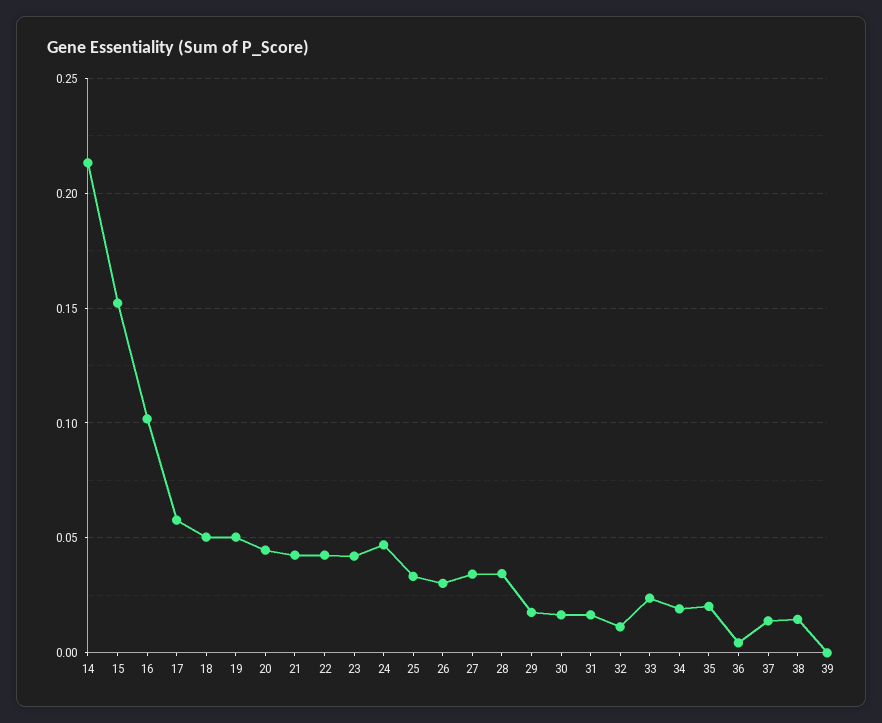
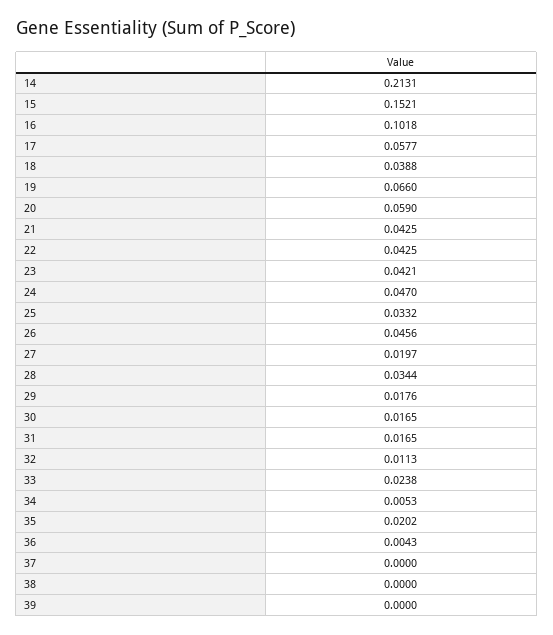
  {
    "14": 0.2131,
    "15": 0.1521,
    "16": 0.1018,
    "17": 0.0577,
-   "18": 0.05,
+   "18": 0.0388,
-   "19": 0.05,
+   "19": 0.066,
-   "20": 0.045,
+   "20": 0.059,
    "21": 0.0425,
    "22": 0.0425,
    "23": 0.0421,
    "24": 0.047,
    "25": 0.0332,
-   "26": 0.03,
+   "26": 0.0456,
-   "27": 0.035,
+   "27": 0.0197,
    "28": 0.0344,
    "29": 0.0176,
    "30": 0.0165,
    "31": 0.0165,
    "32": 0.0113,
    "33": 0.0238,
-   "34": 0.02,
+   "34": 0.0053,
    "35": 0.0202,
    "36": 0.0043,
-   "37": 0.015,
+   "37": 0,
-   "38": 0.015,
+   "38": 0,
    "39": 0
  }

